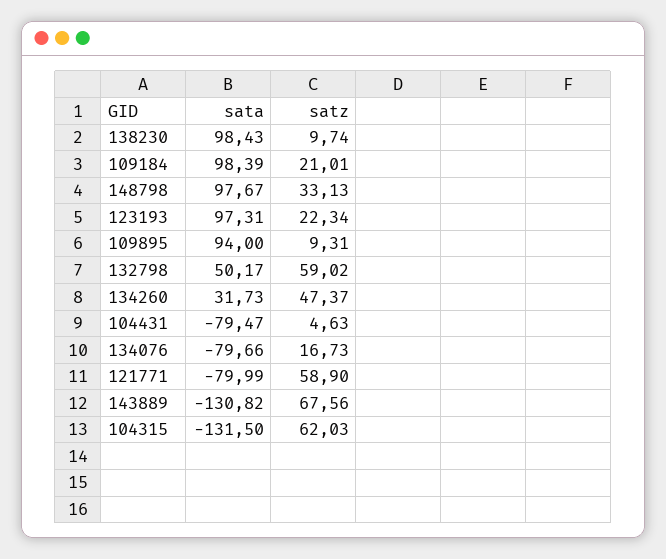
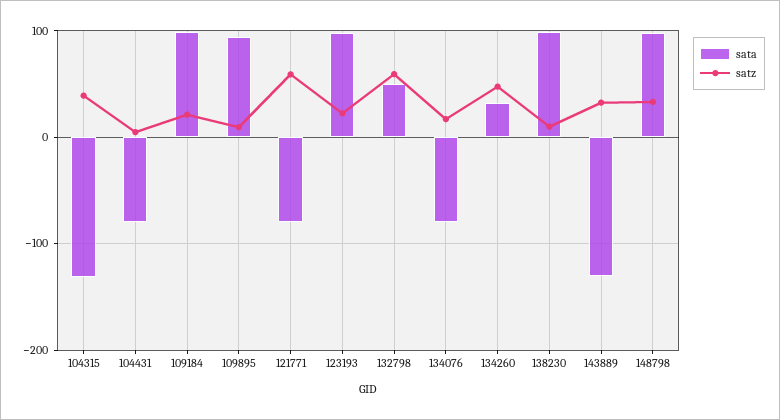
  {
    "sata": {
      "138230": 98.43,
      "109184": 98.39,
      "148798": 97.67,
      "123193": 97.31,
      "109895": 94,
      "132798": 50.17,
      "134260": 31.73,
      "104431": -79.47,
      "134076": -79.66,
      "121771": -79.99,
      "143889": -130.82,
      "104315": -131.5
    },
    "satz": {
      "138230": 9.74,
      "109184": 21.01,
      "148798": 33.13,
      "123193": 22.34,
      "109895": 9.31,
      "132798": 59.02,
      "134260": 47.37,
      "104431": 4.63,
      "134076": 16.73,
      "121771": 58.9,
-     "143889": 67.56,
+     "143889": 30,
-     "104315": 62.03
+     "104315": 40
    }
  }

